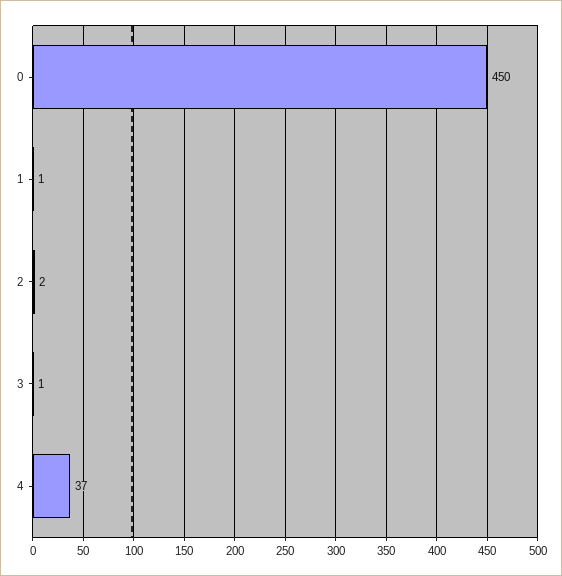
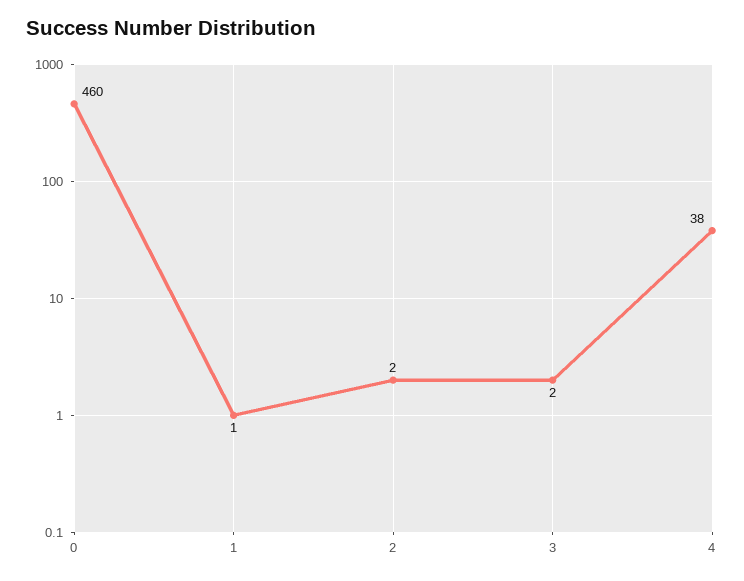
  {
-   "0": 450,
+   "0": 460,
    "1": 1,
    "2": 2,
-   "3": 1,
+   "3": 2,
-   "4": 37
+   "4": 38
  }

